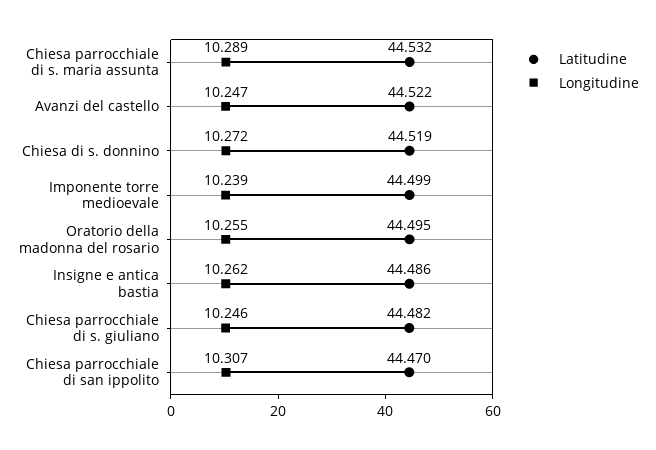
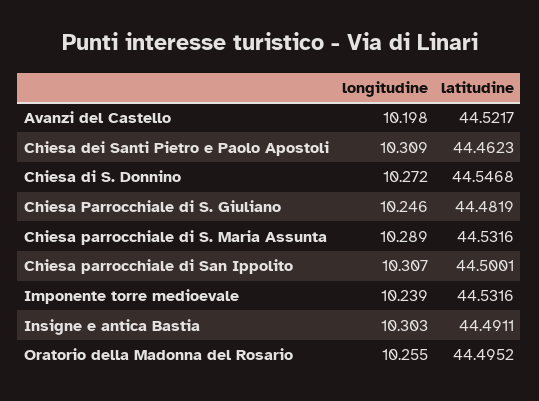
  {
    "Latitudine": {
      "Chiesa parrocchiale di s. maria assunta": 44.5316,
      "Avanzi del castello": 44.5217,
-     "Chiesa di s. donnino": 44.519,
+     "Chiesa di s. donnino": 44.5468,
-     "Imponente torre medioevale": 44.499,
+     "Imponente torre medioevale": 44.5316,
      "Oratorio della madonna del rosario": 44.4952,
-     "Insigne e antica bastia": 44.486,
+     "Insigne e antica bastia": 44.4911,
      "Chiesa parrocchiale di s. giuliano": 44.4819,
-     "Chiesa parrocchiale di san ippolito": 44.47
+     "Chiesa parrocchiale di san ippolito": 44.5001,
+     "Chiesa dei Santi Pietro e Paolo Apostoli": 44.4623
    },
    "Longitudine": {
      "Chiesa parrocchiale di s. maria assunta": 10.289,
-     "Avanzi del castello": 10.247,
+     "Avanzi del castello": 10.198,
      "Chiesa di s. donnino": 10.272,
      "Imponente torre medioevale": 10.239,
      "Oratorio della madonna del rosario": 10.255,
-     "Insigne e antica bastia": 10.262,
+     "Insigne e antica bastia": 10.303,
      "Chiesa parrocchiale di s. giuliano": 10.246,
-     "Chiesa parrocchiale di san ippolito": 10.307
+     "Chiesa parrocchiale di san ippolito": 10.307,
+     "Chiesa dei Santi Pietro e Paolo Apostoli": 10.309
    }
  }

